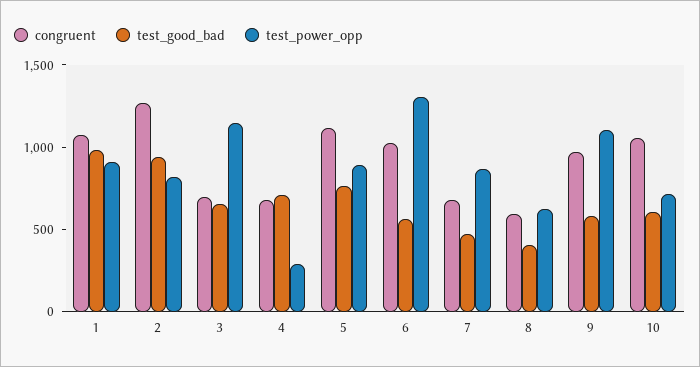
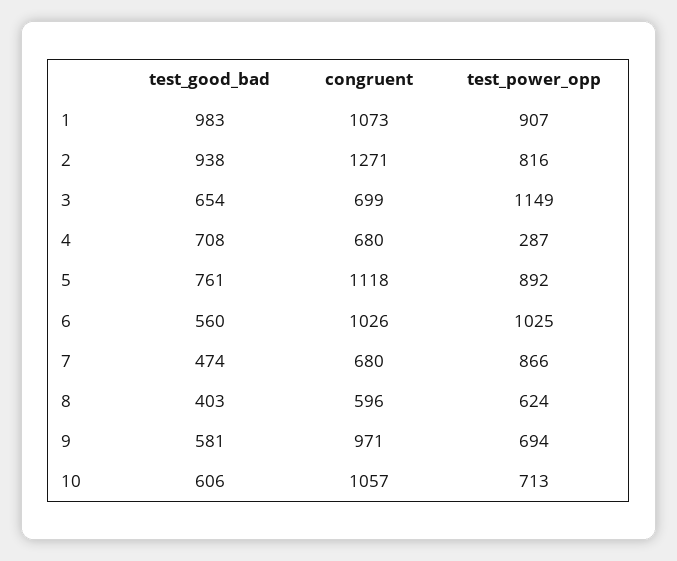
  {
    "congruent": {
      "1": 1073,
      "2": 1271,
      "3": 699,
      "4": 680,
      "5": 1118,
      "6": 1026,
      "7": 680,
      "8": 596,
      "9": 971,
      "10": 1057
    },
    "test_good_bad": {
      "1": 983,
      "2": 938,
      "3": 654,
      "4": 708,
      "5": 761,
      "6": 560,
      "7": 474,
      "8": 403,
      "9": 581,
      "10": 606
    },
    "test_power_opp": {
      "1": 907,
      "2": 816,
      "3": 1149,
      "4": 287,
      "5": 892,
-     "6": 1300,
+     "6": 1025,
      "7": 866,
      "8": 624,
-     "9": 1100,
+     "9": 694,
      "10": 713
    }
  }

